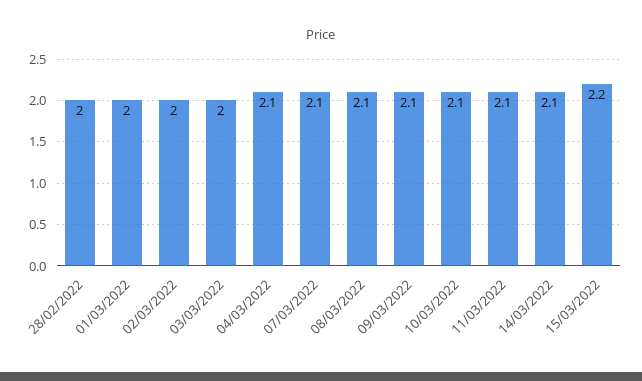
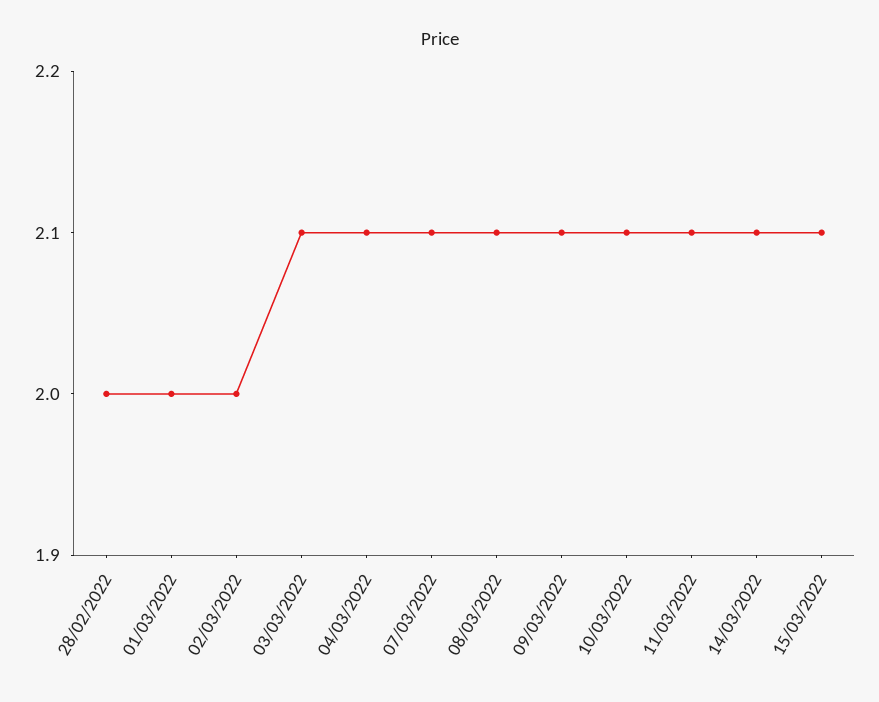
  {
    "28/02/2022": 2,
    "01/03/2022": 2,
    "02/03/2022": 2,
-   "03/03/2022": 2,
+   "03/03/2022": 2.1,
    "04/03/2022": 2.1,
    "07/03/2022": 2.1,
    "08/03/2022": 2.1,
    "09/03/2022": 2.1,
    "10/03/2022": 2.1,
    "11/03/2022": 2.1,
    "14/03/2022": 2.1,
-   "15/03/2022": 2.2
+   "15/03/2022": 2.1
  }

